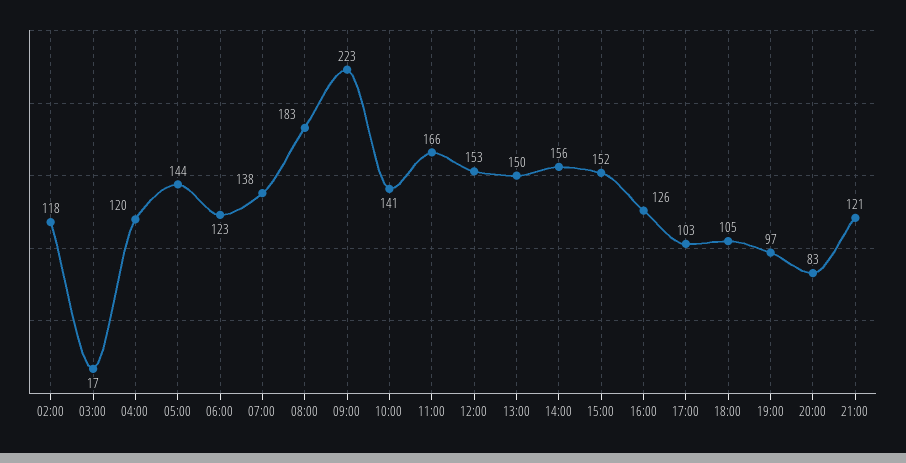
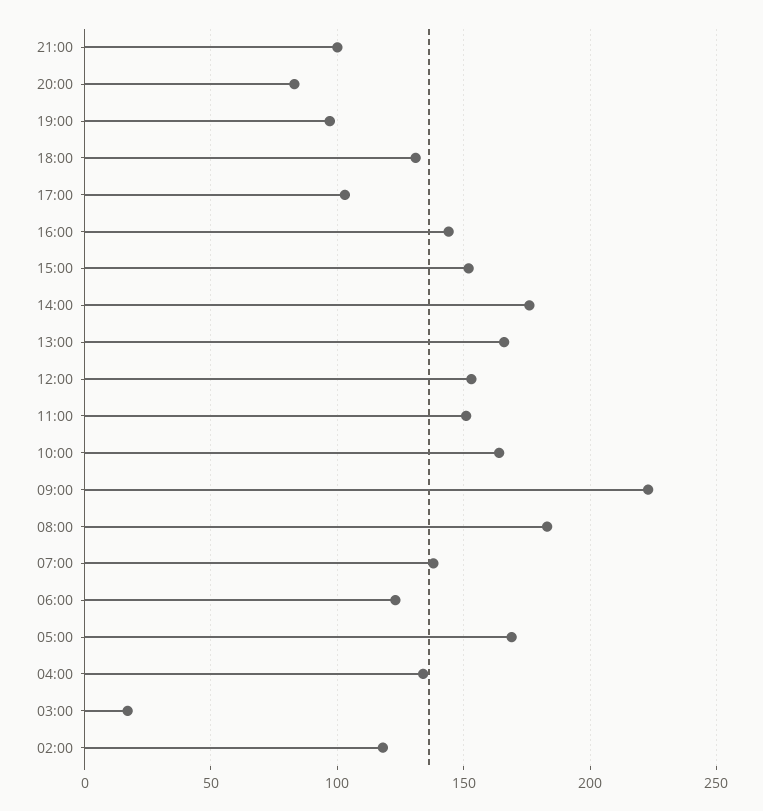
  {
    "02:00": 118,
    "03:00": 17,
-   "04:00": 120,
+   "04:00": 135,
-   "05:00": 144,
+   "05:00": 170,
    "06:00": 123,
    "07:00": 138,
    "08:00": 183,
    "09:00": 223,
-   "10:00": 141,
+   "10:00": 165,
-   "11:00": 166,
+   "11:00": 150,
    "12:00": 153,
-   "13:00": 150,
+   "13:00": 165,
-   "14:00": 156,
+   "14:00": 175,
    "15:00": 152,
-   "16:00": 126,
+   "16:00": 145,
    "17:00": 103,
-   "18:00": 105,
+   "18:00": 130,
    "19:00": 97,
    "20:00": 83,
-   "21:00": 121
+   "21:00": 100
  }

